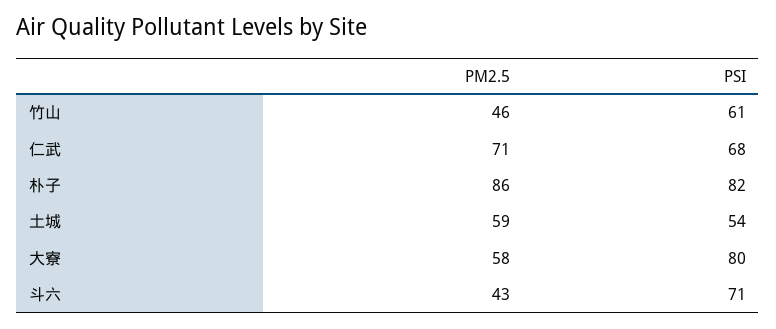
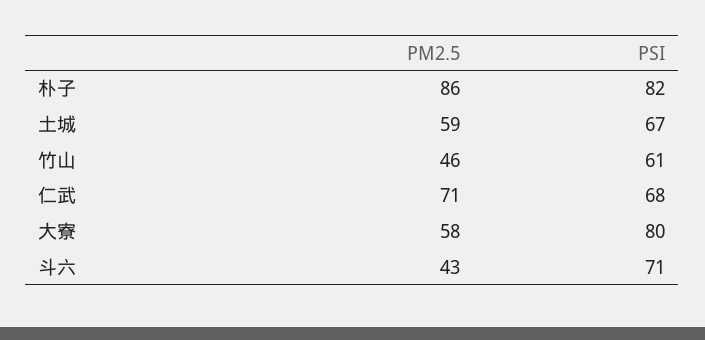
  {
    "PM2.5": {
      "竹山": 46,
      "仁武": 71,
      "朴子": 86,
      "土城": 59,
      "大寮": 58,
      "斗六": 43
    },
    "PSI": {
      "竹山": 61,
      "仁武": 68,
      "朴子": 82,
-     "土城": 54,
+     "土城": 67,
      "大寮": 80,
      "斗六": 71
    }
  }

